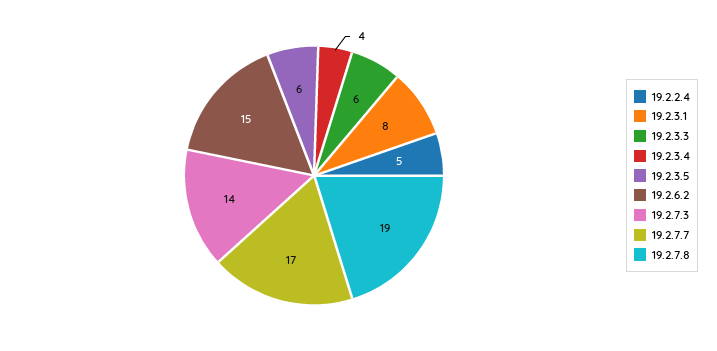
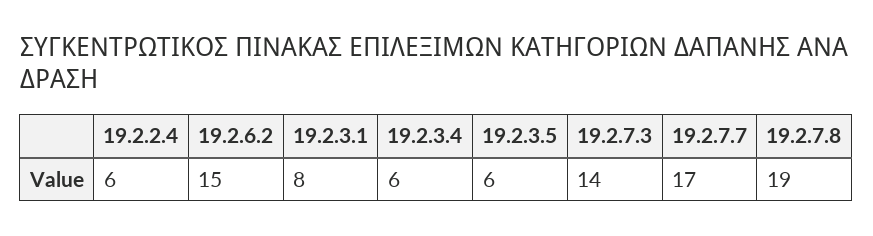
  {
-   "19.2.2.4": 5,
+   "19.2.2.4": 6,
    "19.2.3.1": 8,
-   "19.2.3.3": 6,
-   "19.2.3.4": 4,
+   "19.2.3.4": 6,
    "19.2.3.5": 6,
    "19.2.6.2": 15,
    "19.2.7.3": 14,
    "19.2.7.7": 17,
    "19.2.7.8": 19
  }

